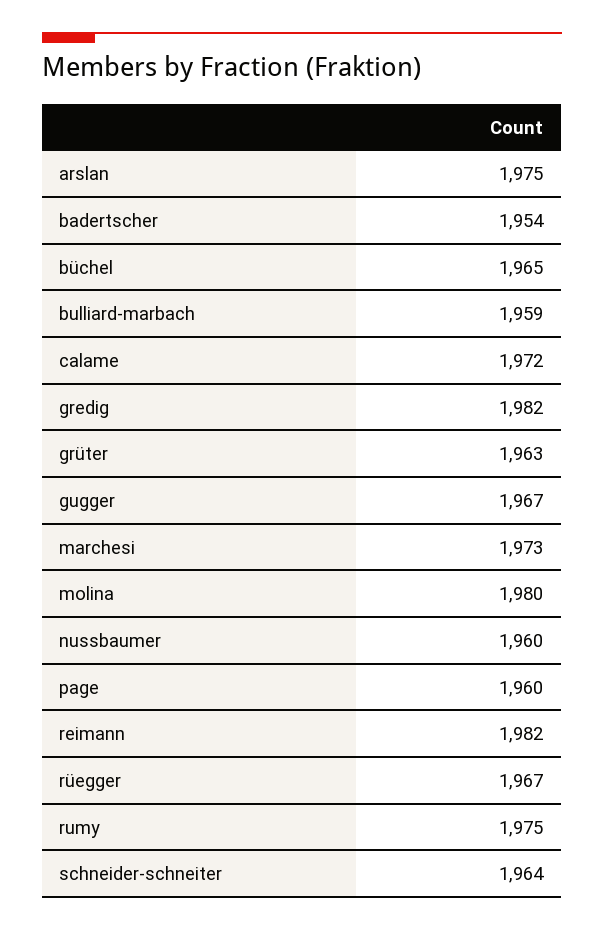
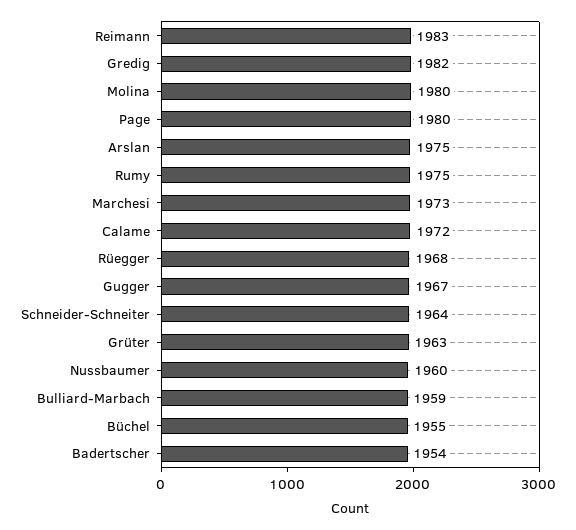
  {
    "arslan": 1975,
    "badertscher": 1954,
-   "büchel": 1965,
+   "büchel": 1955,
    "bulliard-marbach": 1959,
    "calame": 1972,
    "gredig": 1982,
    "grüter": 1963,
    "gugger": 1967,
    "marchesi": 1973,
    "molina": 1980,
    "nussbaumer": 1960,
-   "page": 1960,
+   "page": 1980,
-   "reimann": 1982,
+   "reimann": 1983,
-   "rüegger": 1967,
+   "rüegger": 1968,
    "rumy": 1975,
    "schneider-schneiter": 1964
  }

